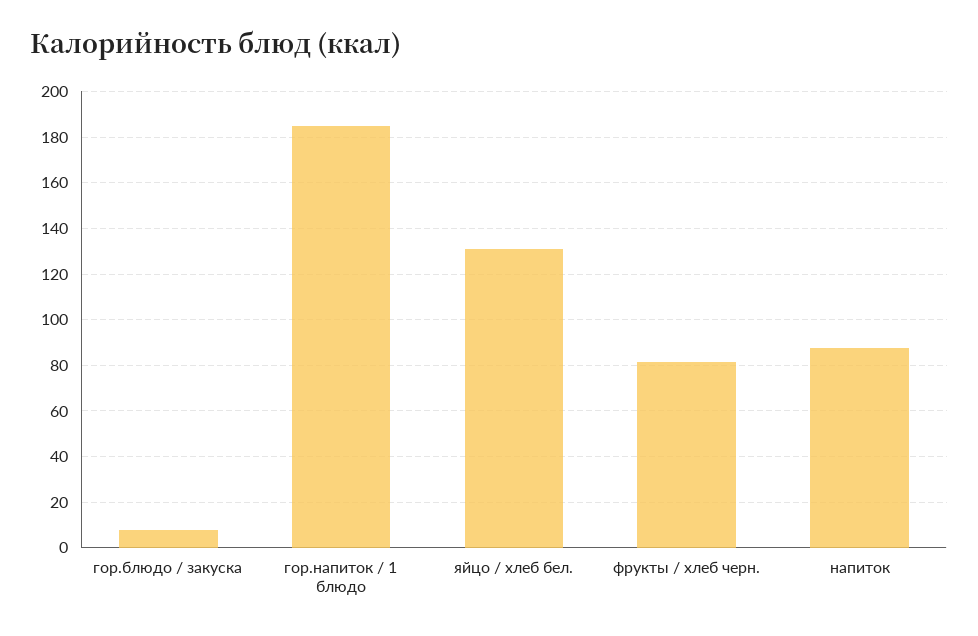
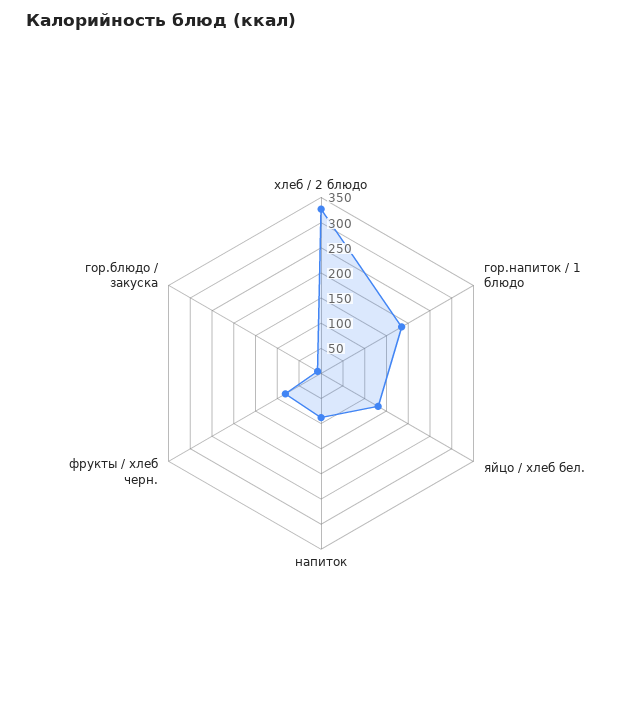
  {
    "гор.блюдо / закуска": 10,
    "гор.напиток / 1 блюдо": 185,
    "яйцо / хлеб бел.": 130,
    "фрукты / хлеб черн.": 80,
-   "напиток": 90
+   "напиток": 90,
+   "хлеб / 2 блюдо": 325
  }

